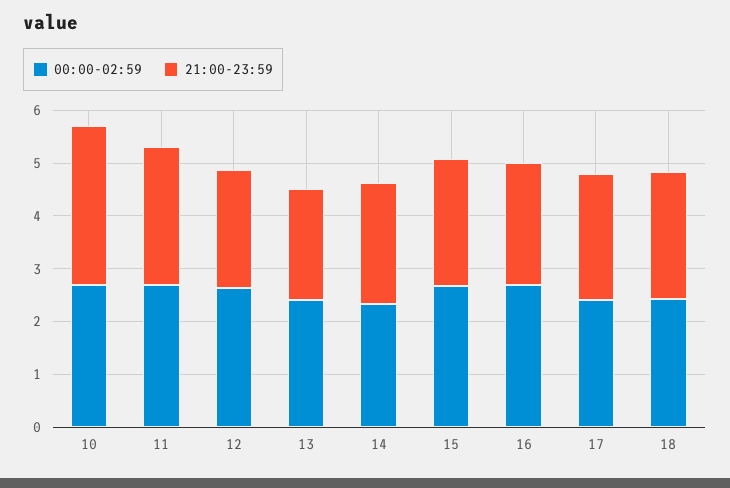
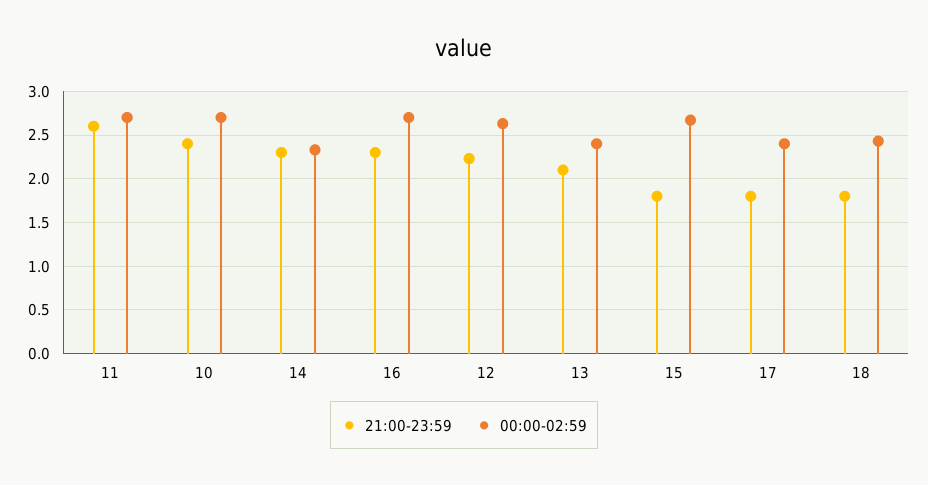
  {
    "00:00-02:59": {
      "10": 2.7,
      "11": 2.7,
      "12": 2.6,
      "13": 2.4,
      "14": 2.3,
      "15": 2.7,
      "16": 2.7,
      "17": 2.4,
      "18": 2.4
    },
    "21:00-23:59": {
-     "10": 3,
+     "10": 2.4,
      "11": 2.6,
      "12": 2.2,
      "13": 2.1,
      "14": 2.3,
-     "15": 2.4,
+     "15": 1.8,
      "16": 2.3,
-     "17": 2.4,
+     "17": 1.8,
-     "18": 2.4
+     "18": 1.8
    }
  }

